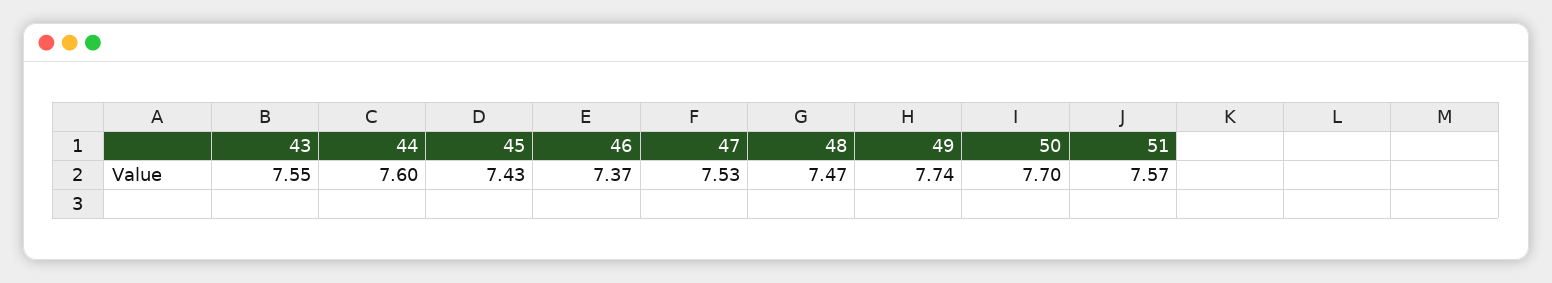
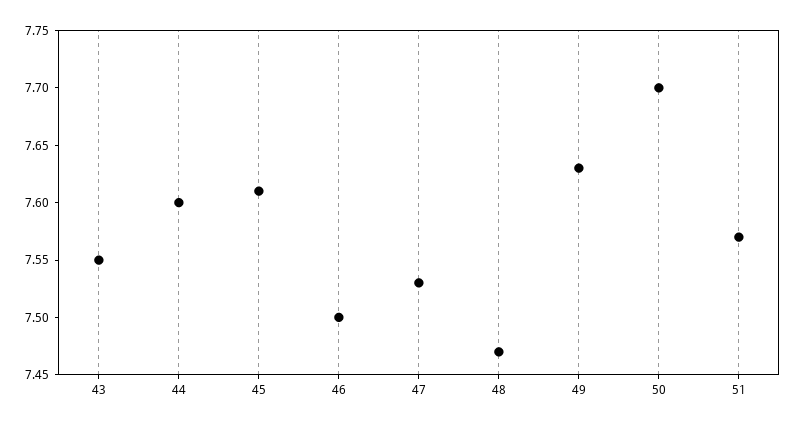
  {
    "43": 7.55,
    "44": 7.6,
-   "45": 7.43,
+   "45": 7.61,
-   "46": 7.37,
+   "46": 7.5,
    "47": 7.53,
    "48": 7.47,
-   "49": 7.74,
+   "49": 7.63,
    "50": 7.7,
    "51": 7.57
  }

